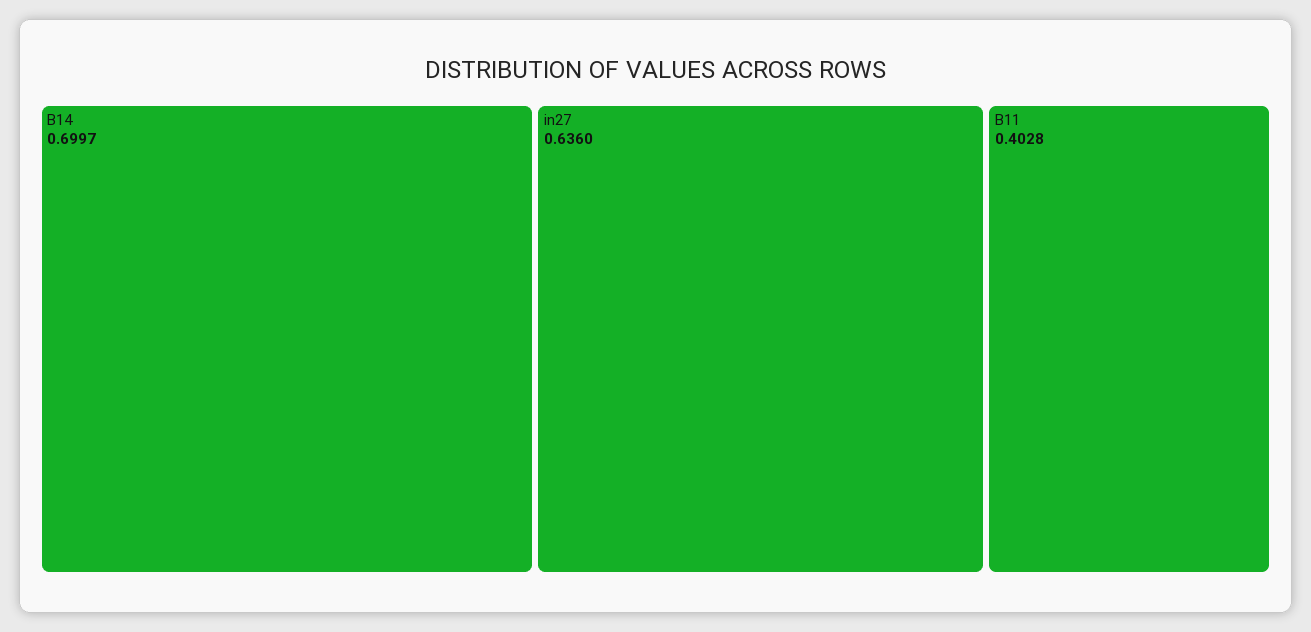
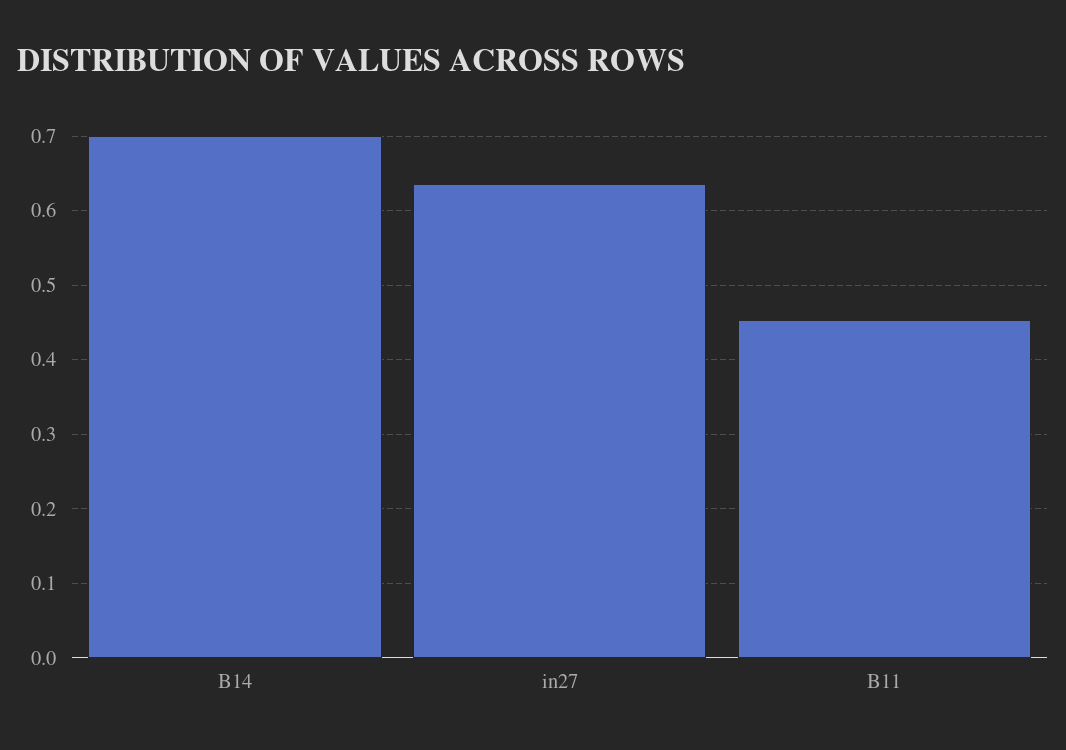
  {
    "B14": 0.6997,
    "in27": 0.636,
-   "B11": 0.4028
+   "B11": 0.45
  }

